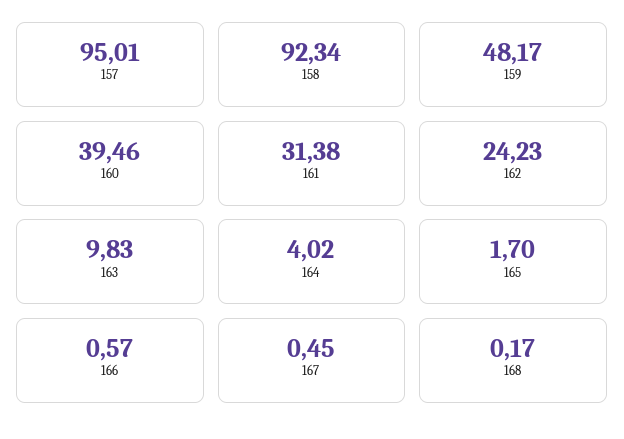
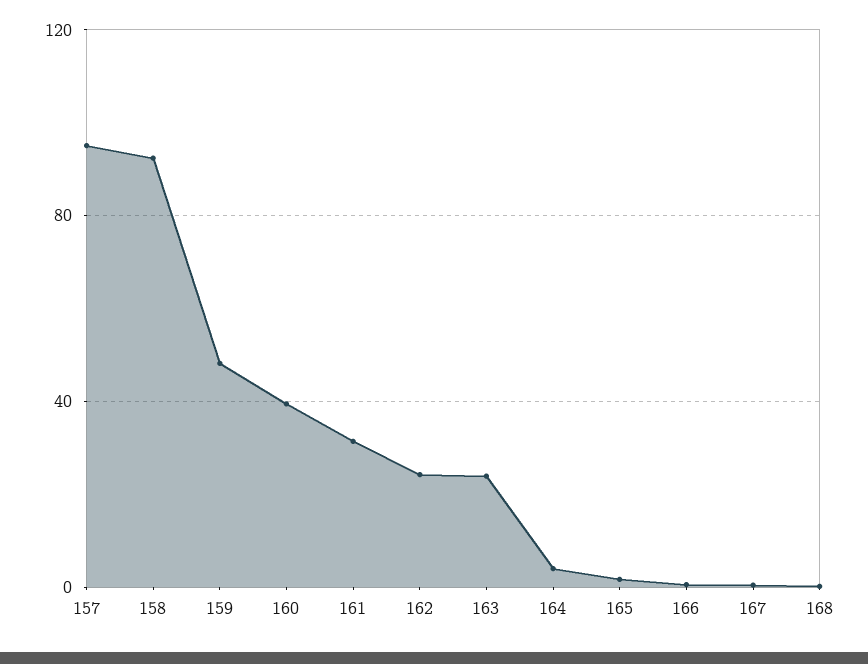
  {
    "157": 95.01,
    "158": 92.34,
    "159": 48.17,
    "160": 39.46,
    "161": 31.38,
    "162": 24.23,
-   "163": 9.83,
+   "163": 25,
    "164": 4.02,
    "165": 1.7,
    "166": 0.57,
    "167": 0.45,
    "168": 0.17
  }

